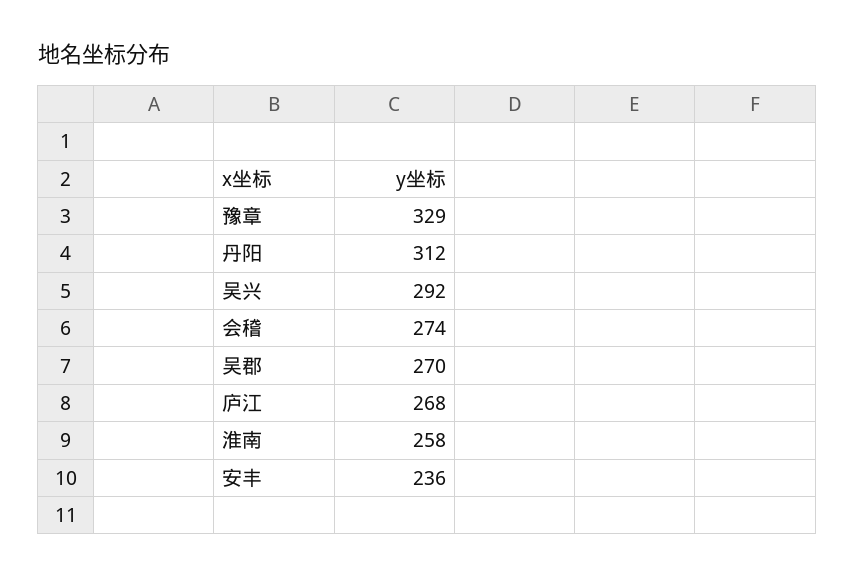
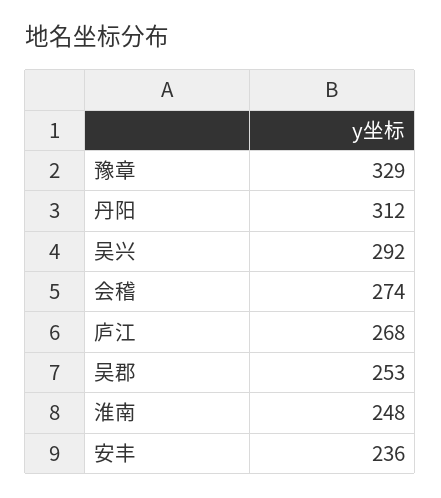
  {
    "豫章": 329,
    "丹阳": 312,
    "吴兴": 292,
    "会稽": 274,
-   "吴郡": 270,
+   "吴郡": 253,
    "庐江": 268,
-   "淮南": 258,
+   "淮南": 248,
    "安丰": 236
  }

